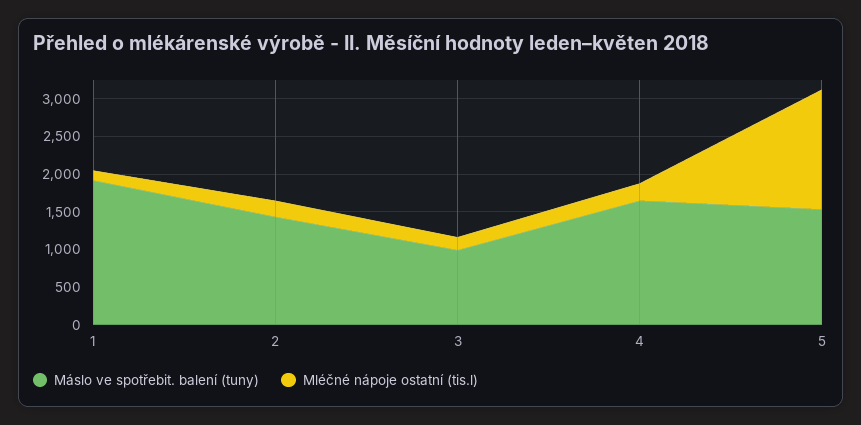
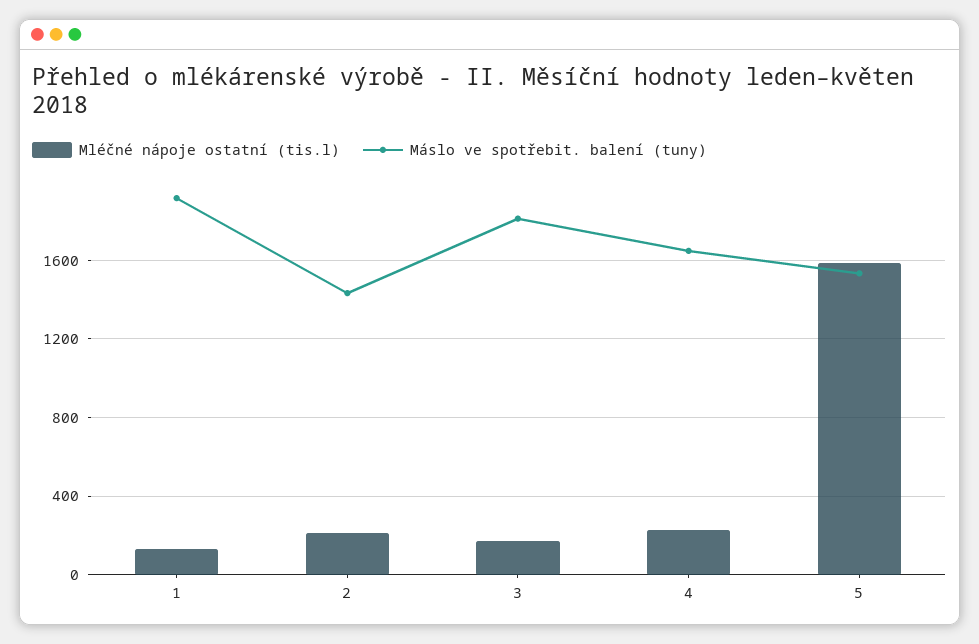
  {
    "Máslo ve spotřebit. balení (tuny)": {
      "1": 1900,
      "2": 1450,
-     "3": 1000,
+     "3": 1800,
      "4": 1650,
      "5": 1550
    },
    "Mléčné nápoje ostatní (tis.l)": {
      "1": 150,
      "2": 200,
      "3": 150,
      "4": 250,
      "5": 1600
    }
  }

